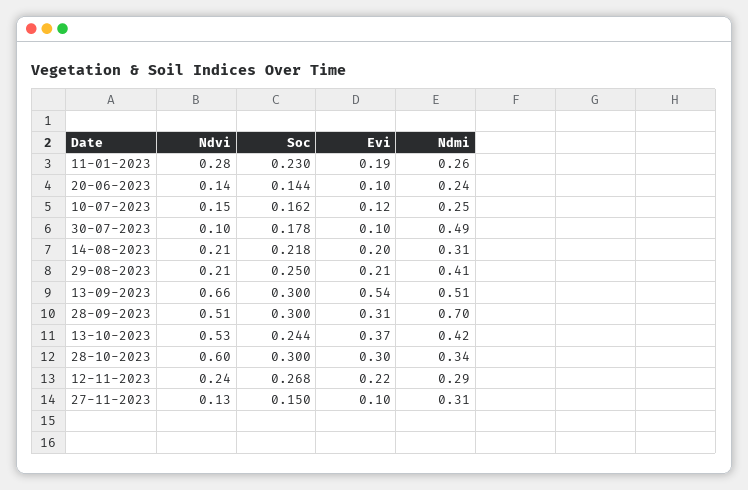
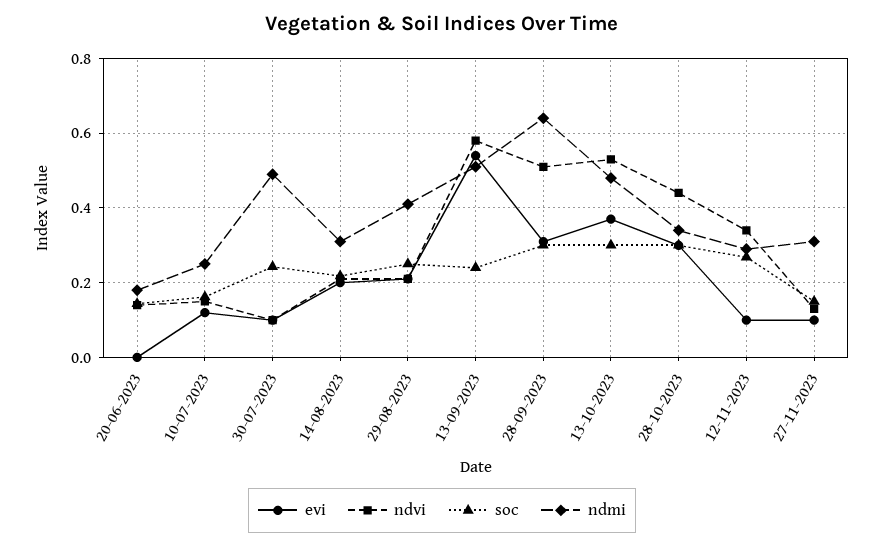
  {
    "Ndvi": {
-     "11-01-2023": 0.28,
      "20-06-2023": 0.14,
      "10-07-2023": 0.15,
      "30-07-2023": 0.1,
      "14-08-2023": 0.21,
      "29-08-2023": 0.21,
-     "13-09-2023": 0.66,
+     "13-09-2023": 0.58,
      "28-09-2023": 0.51,
      "13-10-2023": 0.53,
-     "28-10-2023": 0.6,
+     "28-10-2023": 0.44,
-     "12-11-2023": 0.24,
+     "12-11-2023": 0.34,
      "27-11-2023": 0.13
    },
    "Soc": {
-     "11-01-2023": 0.23,
      "20-06-2023": 0.144,
      "10-07-2023": 0.162,
-     "30-07-2023": 0.178,
+     "30-07-2023": 0.24,
      "14-08-2023": 0.218,
      "29-08-2023": 0.25,
-     "13-09-2023": 0.3,
+     "13-09-2023": 0.24,
      "28-09-2023": 0.3,
-     "13-10-2023": 0.244,
+     "13-10-2023": 0.3,
      "28-10-2023": 0.3,
      "12-11-2023": 0.268,
      "27-11-2023": 0.15
    },
    "Evi": {
-     "11-01-2023": 0.19,
-     "20-06-2023": 0.1,
+     "20-06-2023": 0,
      "10-07-2023": 0.12,
      "30-07-2023": 0.1,
      "14-08-2023": 0.2,
      "29-08-2023": 0.21,
      "13-09-2023": 0.54,
      "28-09-2023": 0.31,
      "13-10-2023": 0.37,
      "28-10-2023": 0.3,
-     "12-11-2023": 0.22,
+     "12-11-2023": 0.1,
      "27-11-2023": 0.1
    },
    "Ndmi": {
-     "11-01-2023": 0.26,
-     "20-06-2023": 0.24,
+     "20-06-2023": 0.18,
      "10-07-2023": 0.25,
      "30-07-2023": 0.49,
      "14-08-2023": 0.31,
      "29-08-2023": 0.41,
      "13-09-2023": 0.51,
-     "28-09-2023": 0.7,
+     "28-09-2023": 0.64,
-     "13-10-2023": 0.42,
+     "13-10-2023": 0.48,
      "28-10-2023": 0.34,
      "12-11-2023": 0.29,
      "27-11-2023": 0.31
    }
  }

